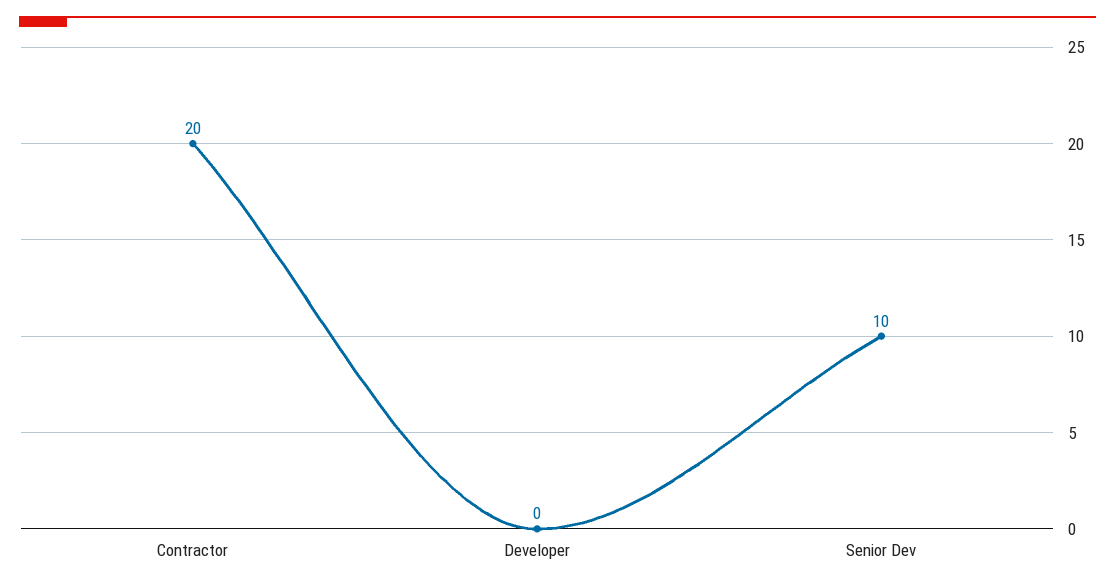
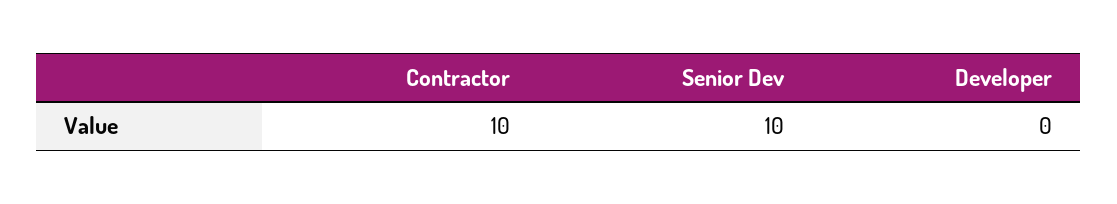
  {
-   "Contractor": 20,
+   "Contractor": 10,
    "Developer": 0,
    "Senior Dev": 10
  }

